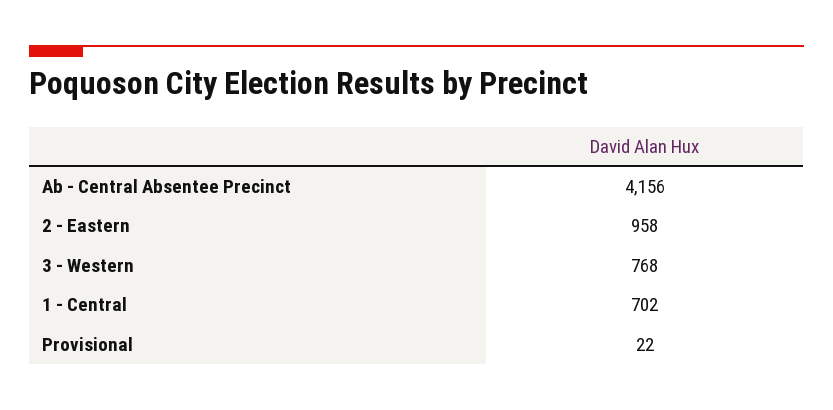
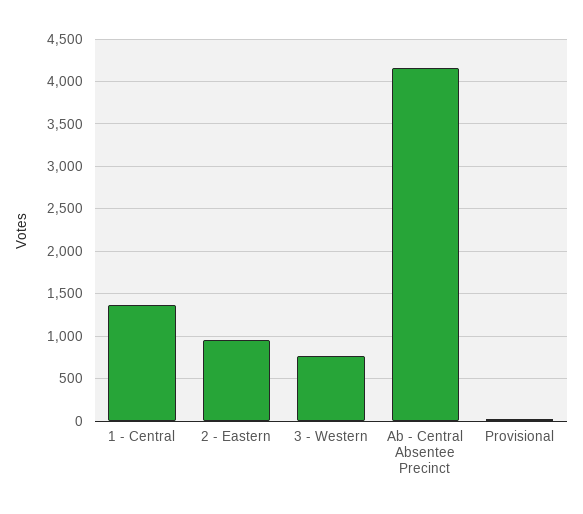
  {
    "Ab - Central Absentee Precinct": 4156,
    "2 - Eastern": 958,
    "3 - Western": 768,
-   "1 - Central": 702,
+   "1 - Central": 1400,
    "Provisional": 22
  }

